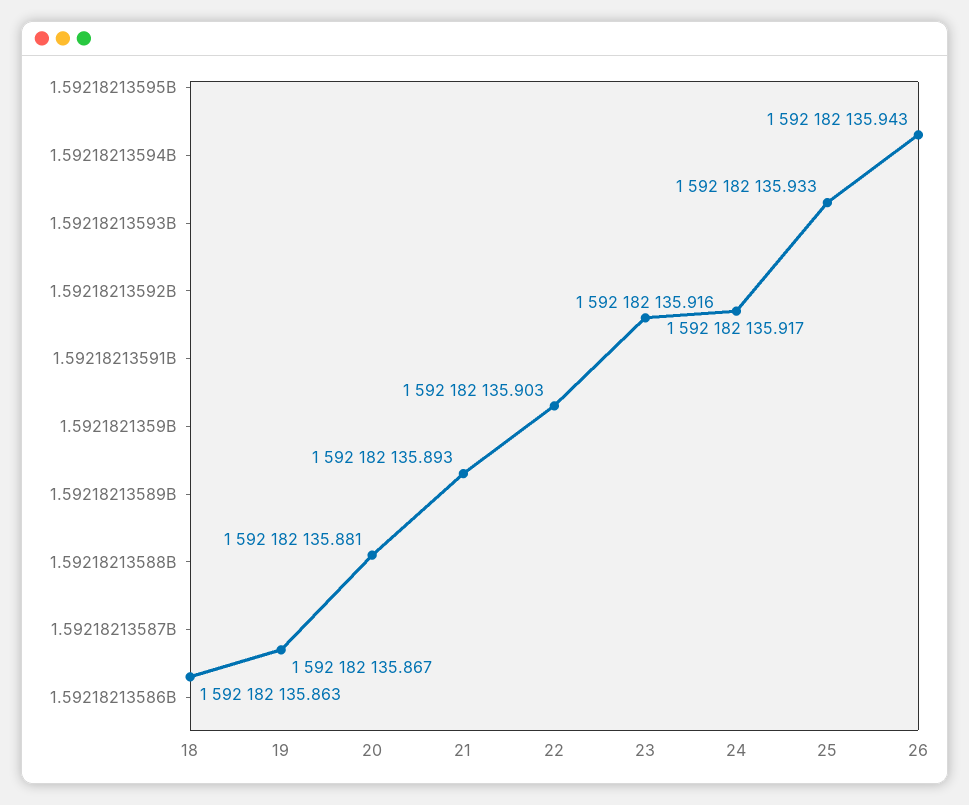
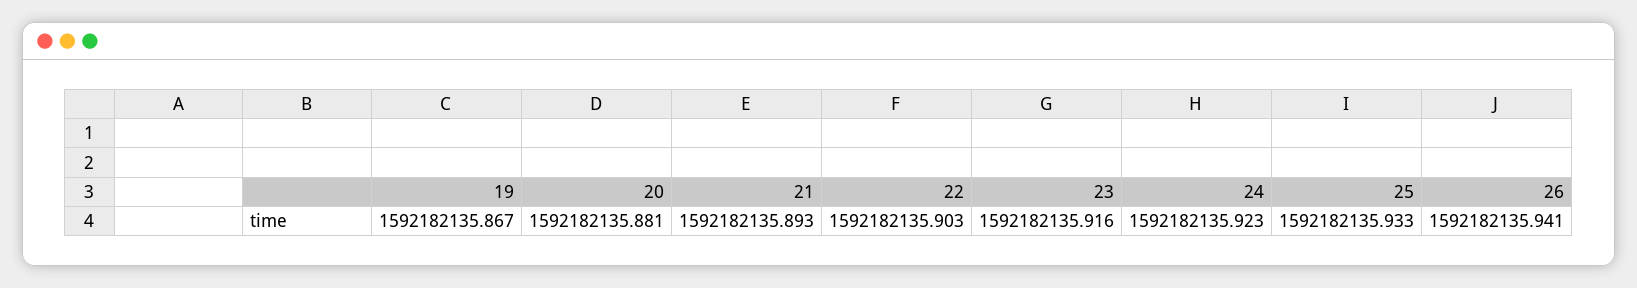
  {
-   "18": 1592182135.863,
    "19": 1592182135.867,
    "20": 1592182135.881,
    "21": 1592182135.893,
    "22": 1592182135.903,
    "23": 1592182135.916,
-   "24": 1592182135.917,
+   "24": 1592182135.923,
    "25": 1592182135.933,
-   "26": 1592182135.943
+   "26": 1592182135.941
  }

